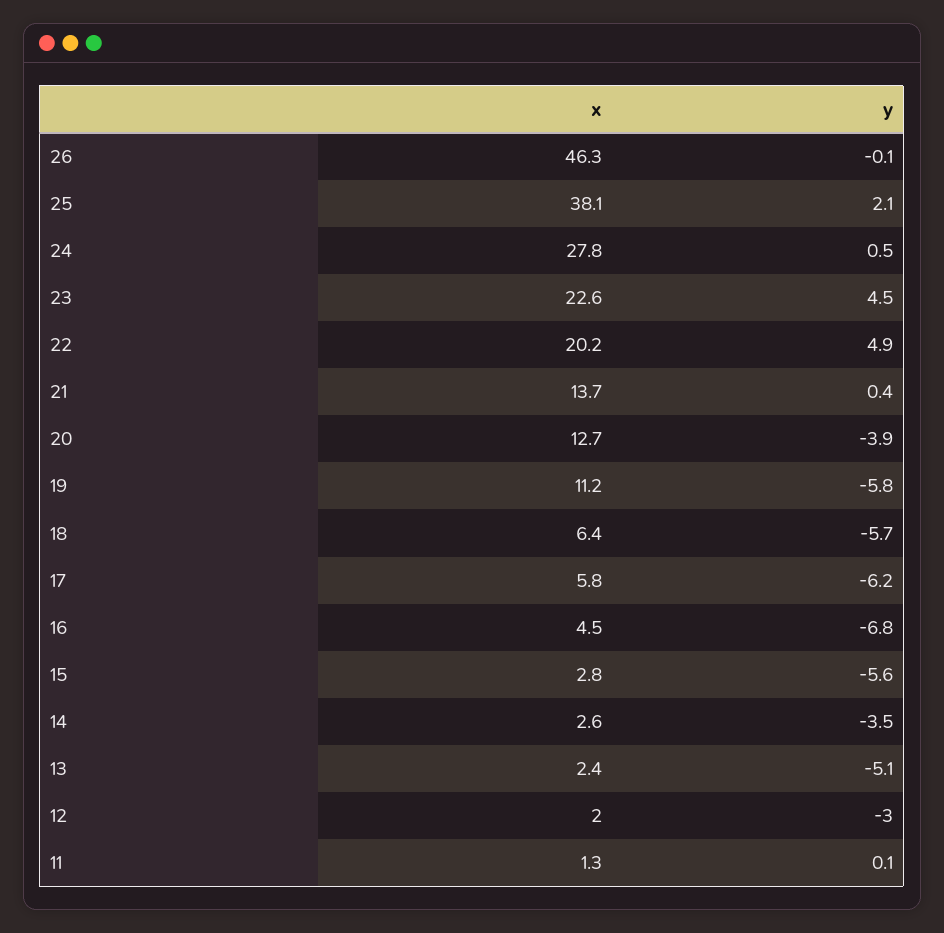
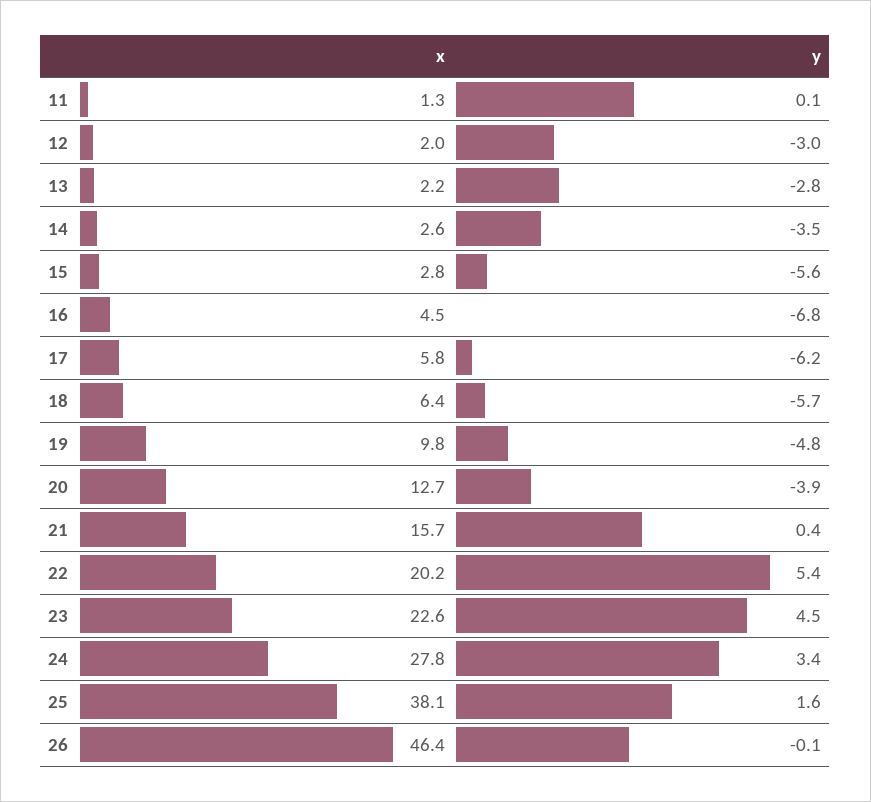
  {
    "x": {
-     "26": 46.3,
+     "26": 46.4,
      "25": 38.1,
      "24": 27.8,
      "23": 22.6,
      "22": 20.2,
-     "21": 13.7,
+     "21": 15.7,
      "20": 12.7,
-     "19": 11.2,
+     "19": 9.8,
      "18": 6.4,
      "17": 5.8,
      "16": 4.5,
      "15": 2.8,
      "14": 2.6,
-     "13": 2.4,
+     "13": 2.2,
      "12": 2,
      "11": 1.3
    },
    "y": {
      "26": -0.1,
-     "25": 2.1,
+     "25": 1.6,
-     "24": 0.5,
+     "24": 3.4,
      "23": 4.5,
-     "22": 4.9,
+     "22": 5.4,
      "21": 0.4,
      "20": -3.9,
-     "19": -5.8,
+     "19": -4.8,
      "18": -5.7,
      "17": -6.2,
      "16": -6.8,
      "15": -5.6,
      "14": -3.5,
-     "13": -5.1,
+     "13": -2.8,
      "12": -3,
      "11": 0.1
    }
  }

